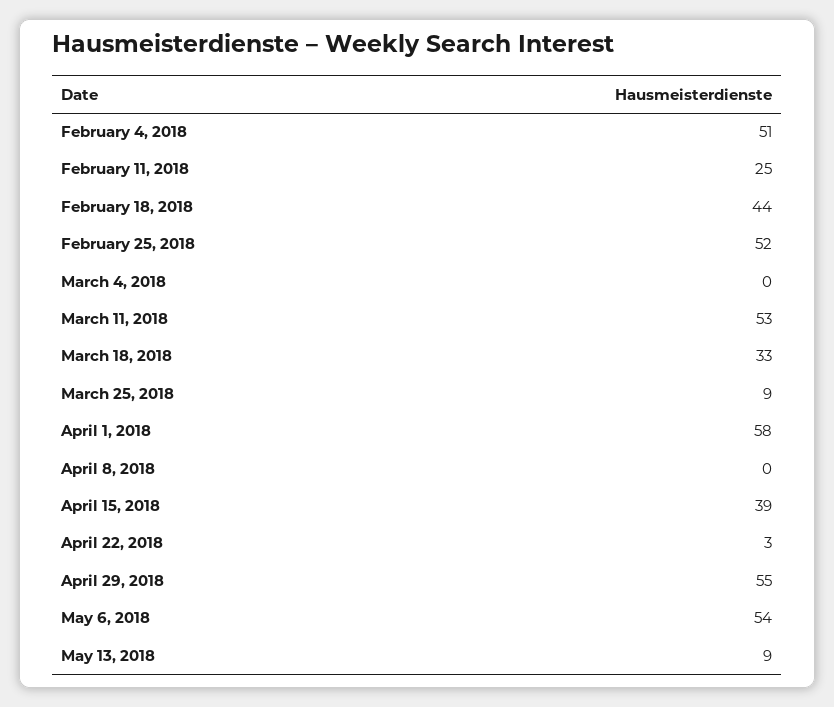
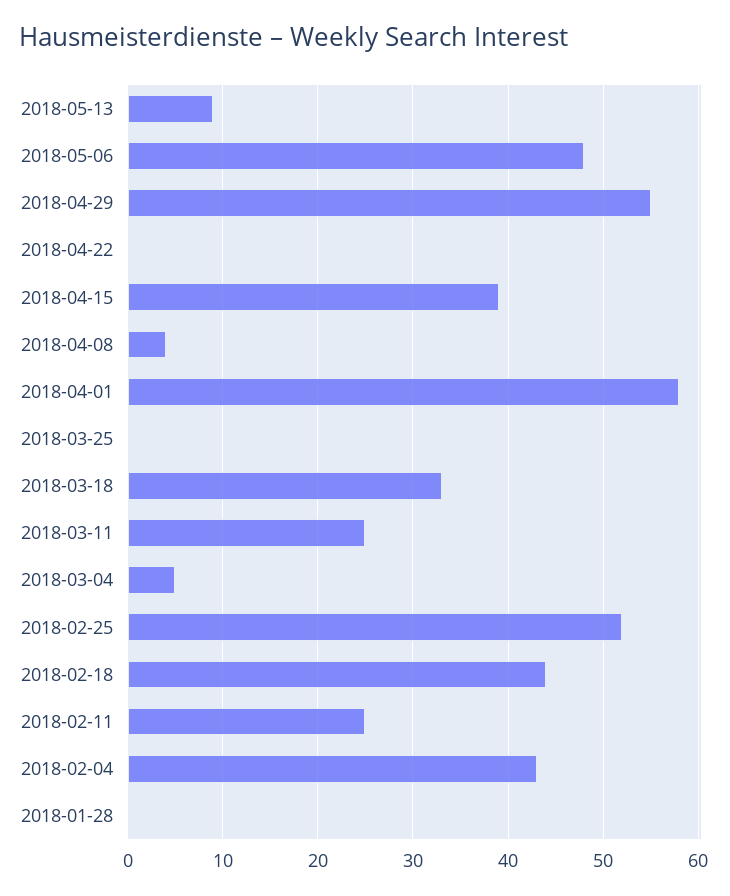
  {
-   "February 4, 2018": 51,
+   "February 4, 2018": 43,
    "February 11, 2018": 25,
    "February 18, 2018": 44,
    "February 25, 2018": 52,
-   "March 4, 2018": 0,
+   "March 4, 2018": 5,
-   "March 11, 2018": 53,
+   "March 11, 2018": 25,
    "March 18, 2018": 33,
-   "March 25, 2018": 9,
+   "March 25, 2018": 0,
    "April 1, 2018": 58,
-   "April 8, 2018": 0,
+   "April 8, 2018": 4,
    "April 15, 2018": 39,
-   "April 22, 2018": 3,
+   "April 22, 2018": 0,
    "April 29, 2018": 55,
-   "May 6, 2018": 54,
+   "May 6, 2018": 48,
-   "May 13, 2018": 9
+   "May 13, 2018": 9,
+   "2018-01-28": 0
  }

